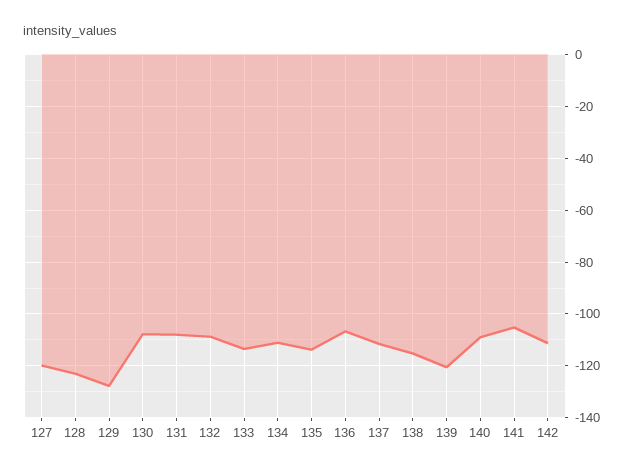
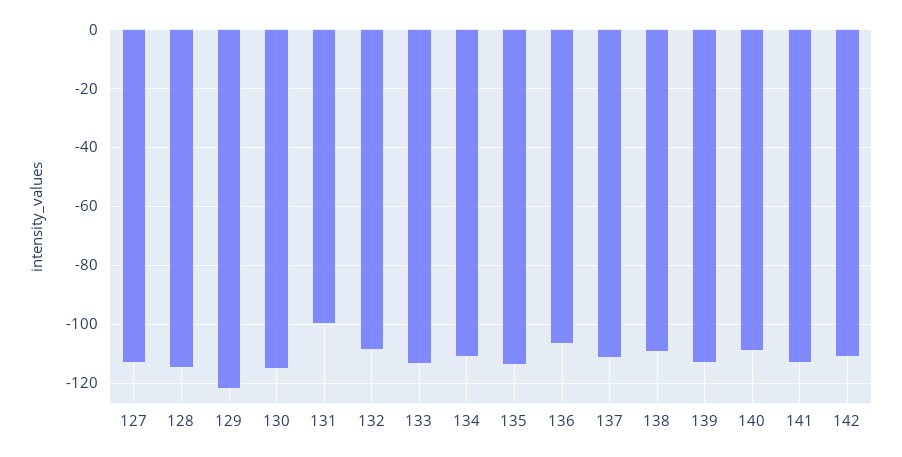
  {
-   "127": -120,
+   "127": -112.5,
-   "128": -122.5,
+   "128": -115,
-   "129": -127.5,
+   "129": -122.5,
-   "130": -107.5,
+   "130": -115,
-   "131": -107.5,
+   "131": -100,
    "132": -107.5,
    "133": -112.5,
    "134": -110,
    "135": -112.5,
    "136": -107.5,
    "137": -112.5,
-   "138": -115,
+   "138": -110,
-   "139": -120,
+   "139": -112.5,
    "140": -110,
-   "141": -105,
+   "141": -112.5,
    "142": -110
  }

